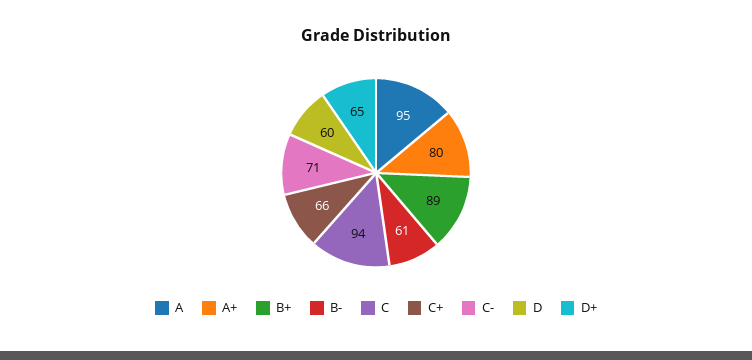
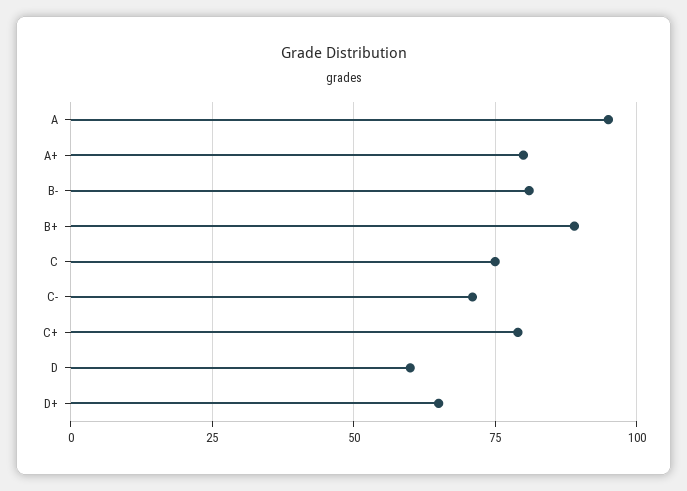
  {
    "A": 95,
    "A+": 80,
    "B+": 89,
-   "B-": 61,
+   "B-": 80,
-   "C": 94,
+   "C": 75,
-   "C+": 66,
+   "C+": 80,
    "C-": 71,
    "D": 60,
    "D+": 65
  }

